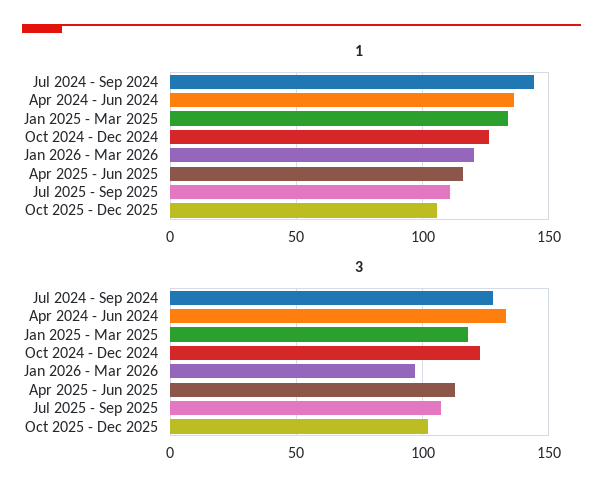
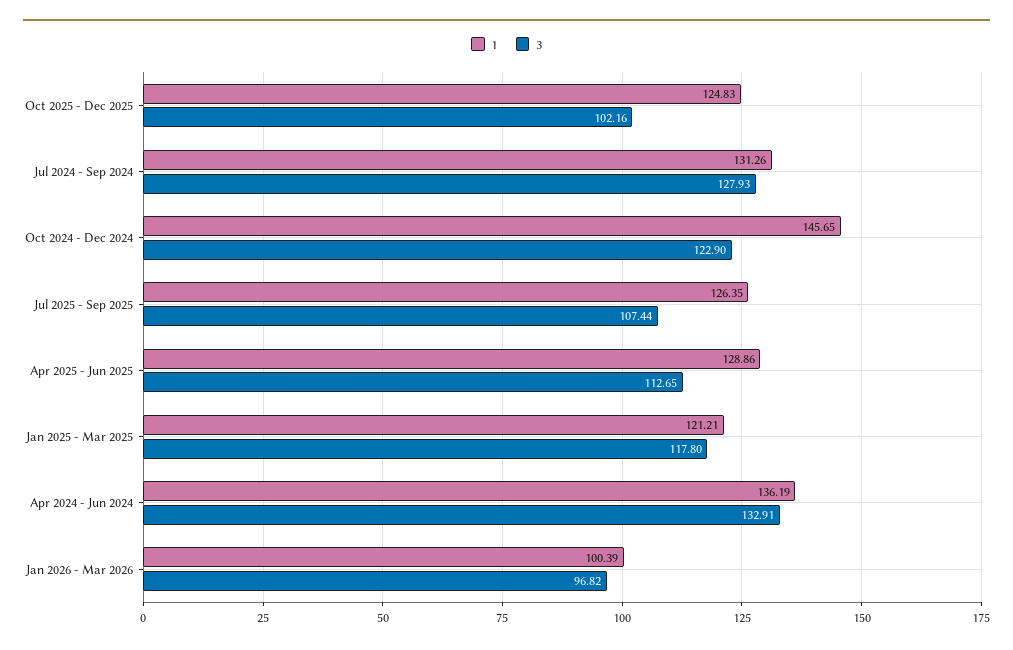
  {
    "1": {
-     "Jul 2024 - Sep 2024": 145,
+     "Jul 2024 - Sep 2024": 131.26,
      "Apr 2024 - Jun 2024": 136.19,
-     "Jan 2025 - Mar 2025": 135,
+     "Jan 2025 - Mar 2025": 121.21,
-     "Oct 2024 - Dec 2024": 125,
+     "Oct 2024 - Dec 2024": 145.65,
-     "Jan 2026 - Mar 2026": 120,
+     "Jan 2026 - Mar 2026": 100.39,
-     "Apr 2025 - Jun 2025": 115,
+     "Apr 2025 - Jun 2025": 128.86,
-     "Jul 2025 - Sep 2025": 110,
+     "Jul 2025 - Sep 2025": 126.35,
-     "Oct 2025 - Dec 2025": 105
+     "Oct 2025 - Dec 2025": 124.83
    },
    "3": {
      "Jul 2024 - Sep 2024": 127.93,
      "Apr 2024 - Jun 2024": 132.91,
      "Jan 2025 - Mar 2025": 117.8,
      "Oct 2024 - Dec 2024": 122.9,
      "Jan 2026 - Mar 2026": 96.82,
      "Apr 2025 - Jun 2025": 112.65,
      "Jul 2025 - Sep 2025": 107.44,
      "Oct 2025 - Dec 2025": 102.16
    }
  }

